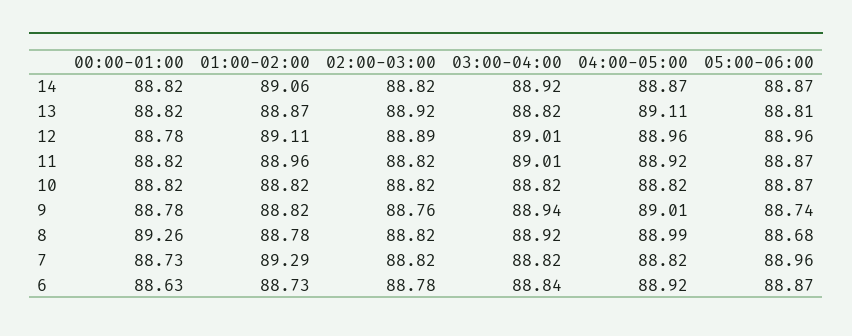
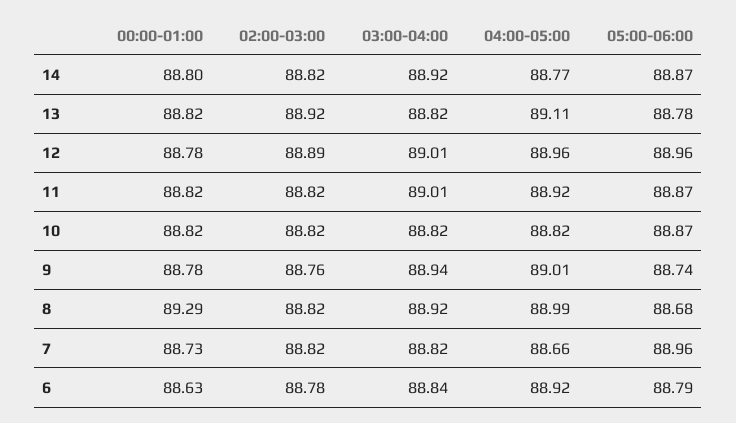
  {
    "00:00-01:00": {
-     "14": 88.82,
+     "14": 88.8,
      "13": 88.82,
      "12": 88.78,
      "11": 88.82,
      "10": 88.82,
      "9": 88.78,
-     "8": 89.26,
+     "8": 89.29,
      "7": 88.73,
      "6": 88.63
    },
-   "01:00-02:00": {
-     "14": 89.06,
-     "13": 88.87,
-     "12": 89.11,
-     "11": 88.96,
-     "10": 88.82,
-     "9": 88.82,
-     "8": 88.78,
-     "7": 89.29,
-     "6": 88.73
-   },
    "02:00-03:00": {
      "14": 88.82,
      "13": 88.92,
      "12": 88.89,
      "11": 88.82,
      "10": 88.82,
      "9": 88.76,
      "8": 88.82,
      "7": 88.82,
      "6": 88.78
    },
    "03:00-04:00": {
      "14": 88.92,
      "13": 88.82,
      "12": 89.01,
      "11": 89.01,
      "10": 88.82,
      "9": 88.94,
      "8": 88.92,
      "7": 88.82,
      "6": 88.84
    },
    "04:00-05:00": {
-     "14": 88.87,
+     "14": 88.77,
      "13": 89.11,
      "12": 88.96,
      "11": 88.92,
      "10": 88.82,
      "9": 89.01,
      "8": 88.99,
-     "7": 88.82,
+     "7": 88.66,
      "6": 88.92
    },
    "05:00-06:00": {
      "14": 88.87,
-     "13": 88.81,
+     "13": 88.78,
      "12": 88.96,
      "11": 88.87,
      "10": 88.87,
      "9": 88.74,
      "8": 88.68,
      "7": 88.96,
-     "6": 88.87
+     "6": 88.79
    }
  }

